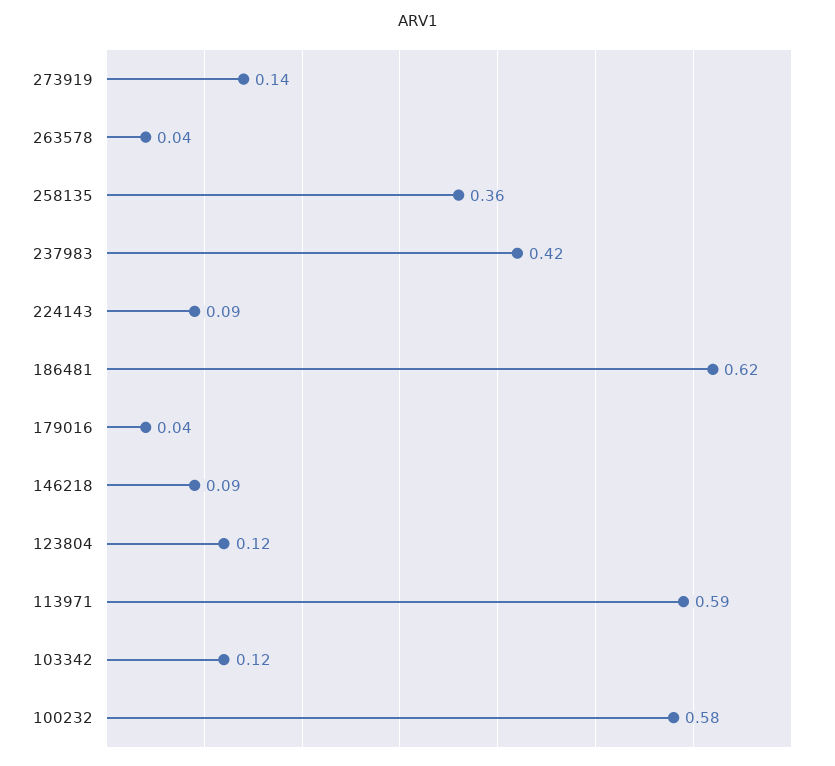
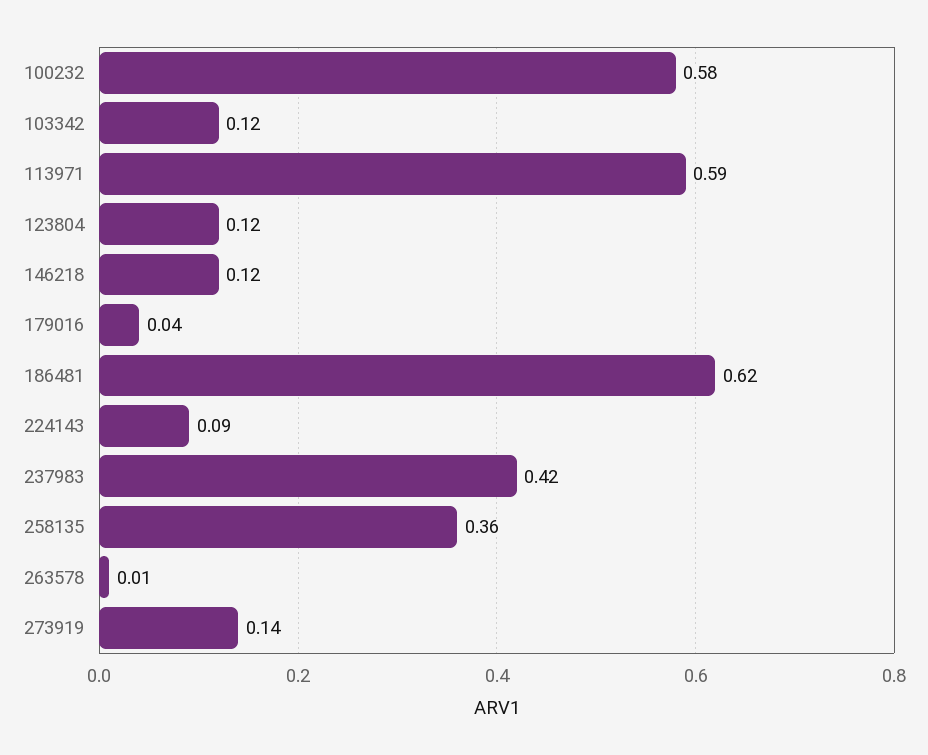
  {
    "273919": 0.14,
-   "263578": 0.04,
+   "263578": 0.01,
    "258135": 0.36,
    "237983": 0.42,
    "224143": 0.09,
    "186481": 0.62,
    "179016": 0.04,
-   "146218": 0.09,
+   "146218": 0.12,
    "123804": 0.12,
    "113971": 0.59,
    "103342": 0.12,
    "100232": 0.58
  }

